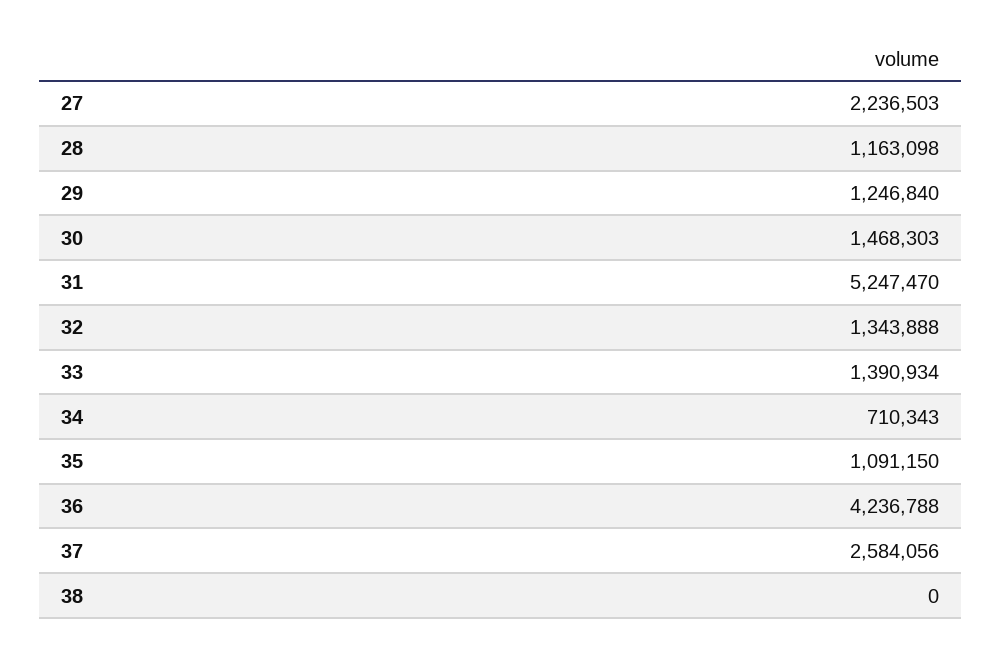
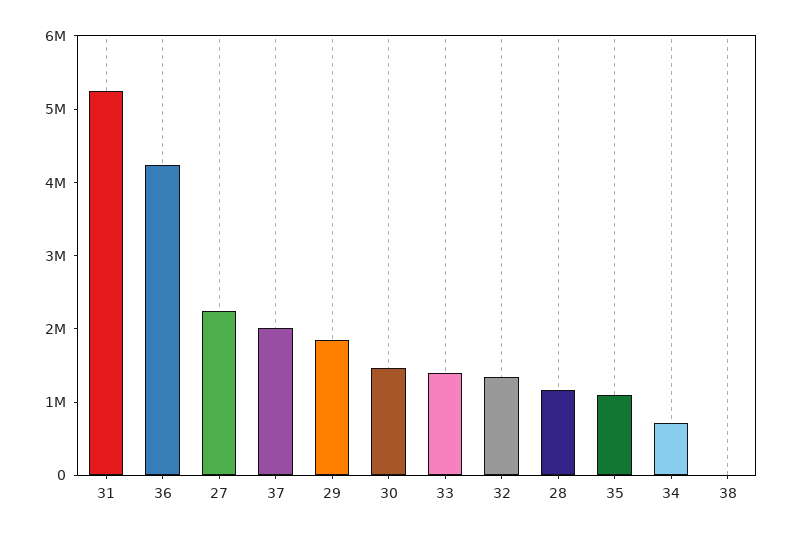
  {
    "27": 2236503,
    "28": 1163098,
-   "29": 1246840,
+   "29": 1800000,
    "30": 1468303,
    "31": 5247470,
    "32": 1343888,
    "33": 1390934,
    "34": 710343,
    "35": 1091150,
    "36": 4236788,
-   "37": 2584056,
+   "37": 2000000,
    "38": 0
  }

